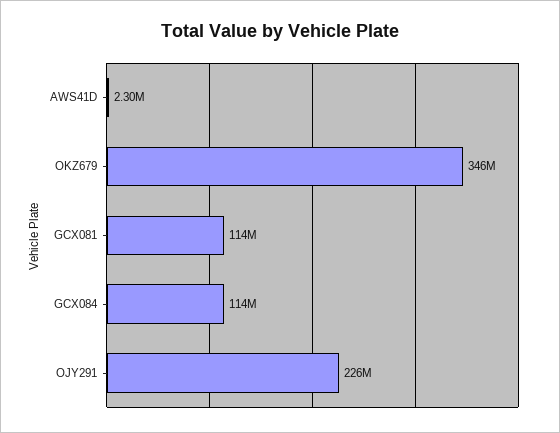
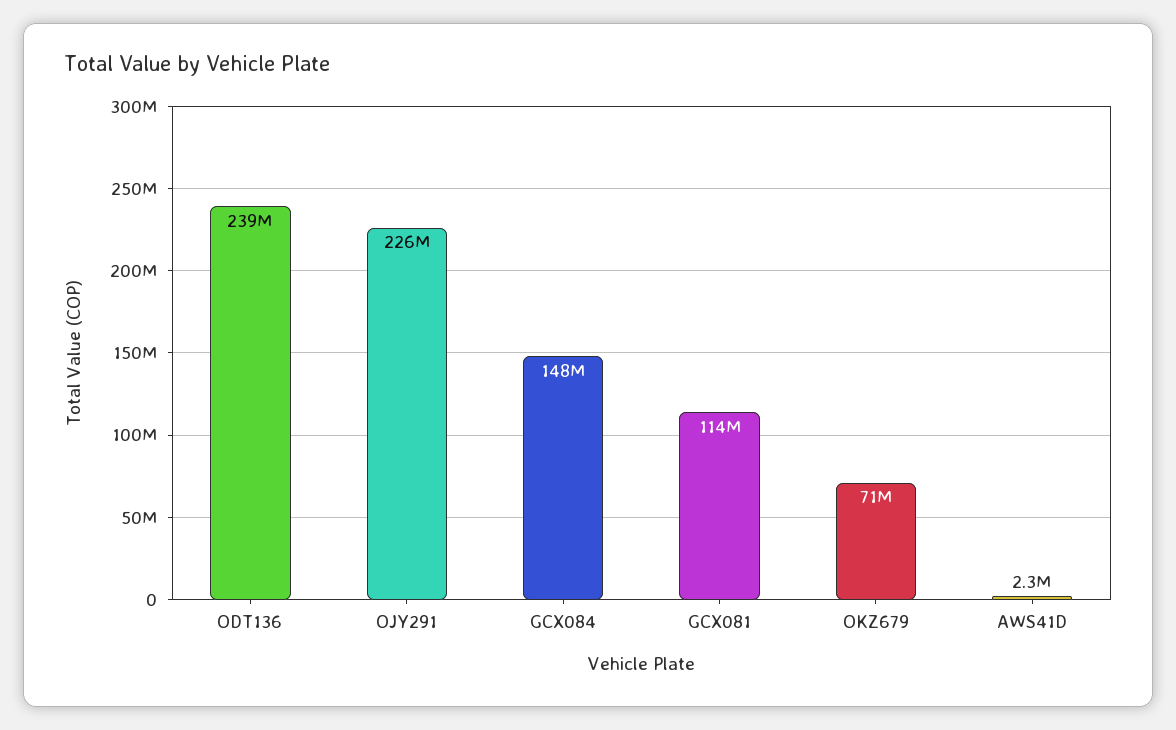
  {
    "AWS41D": 2300000,
-   "OKZ679": 346000000,
+   "OKZ679": 71000000,
    "GCX081": 114000000,
-   "GCX084": 114000000,
+   "GCX084": 148000000,
-   "OJY291": 226000000
+   "OJY291": 226000000,
+   "ODT136": 239000000
  }

